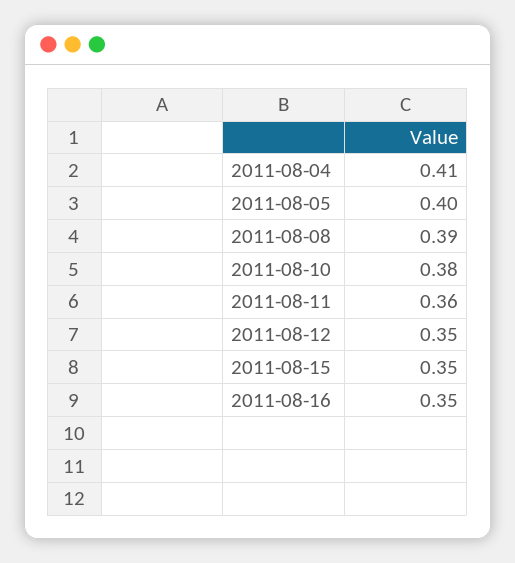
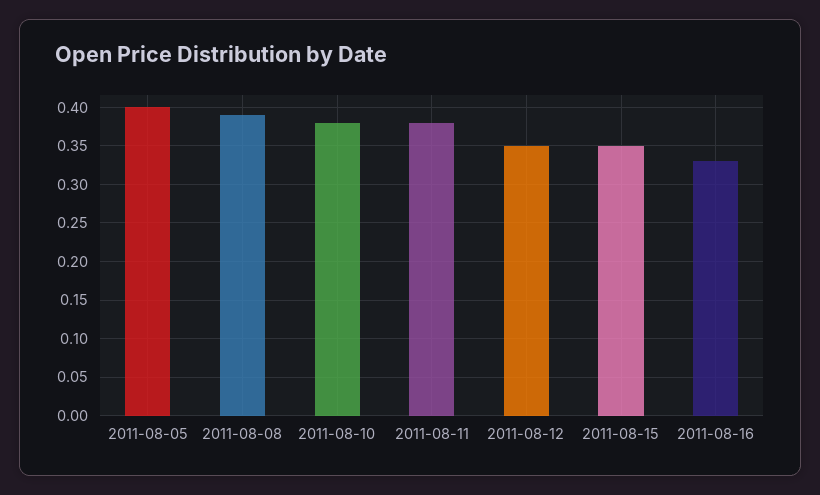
  {
-   "2011-08-04": 0.41,
    "2011-08-05": 0.4,
    "2011-08-08": 0.39,
    "2011-08-10": 0.38,
-   "2011-08-11": 0.36,
+   "2011-08-11": 0.38,
    "2011-08-12": 0.35,
    "2011-08-15": 0.35,
-   "2011-08-16": 0.35
+   "2011-08-16": 0.33
  }

